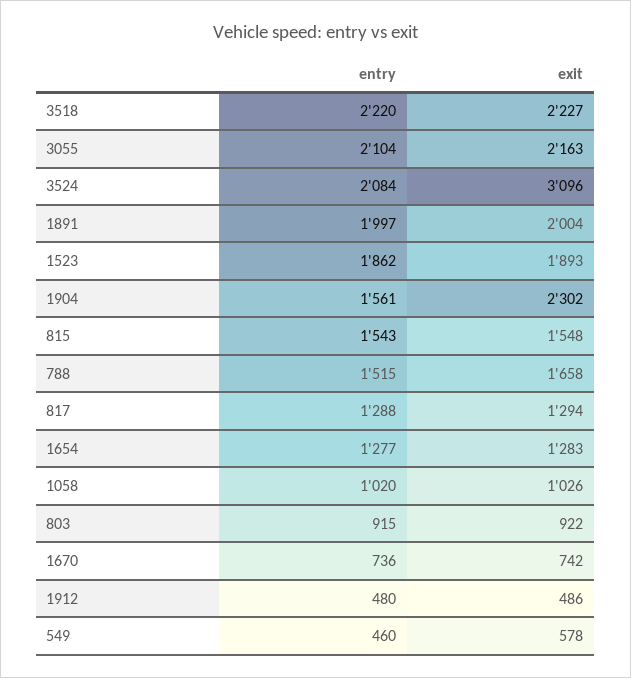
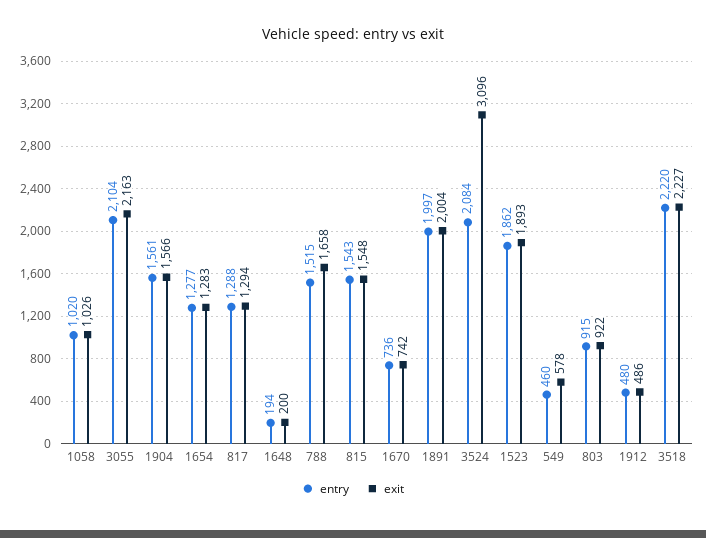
  {
    "entry": {
      "3518": 2220,
      "3055": 2104,
      "3524": 2084,
      "1891": 1997,
      "1523": 1862,
      "1904": 1561,
      "815": 1543,
      "788": 1515,
      "817": 1288,
      "1654": 1277,
      "1058": 1020,
      "803": 915,
      "1670": 736,
      "1912": 480,
-     "549": 460
+     "549": 460,
+     "1648": 194
    },
    "exit": {
      "3518": 2227,
      "3055": 2163,
      "3524": 3096,
      "1891": 2004,
      "1523": 1893,
-     "1904": 2302,
+     "1904": 1566,
      "815": 1548,
      "788": 1658,
      "817": 1294,
      "1654": 1283,
      "1058": 1026,
      "803": 922,
      "1670": 742,
      "1912": 486,
-     "549": 578
+     "549": 578,
+     "1648": 200
    }
  }

